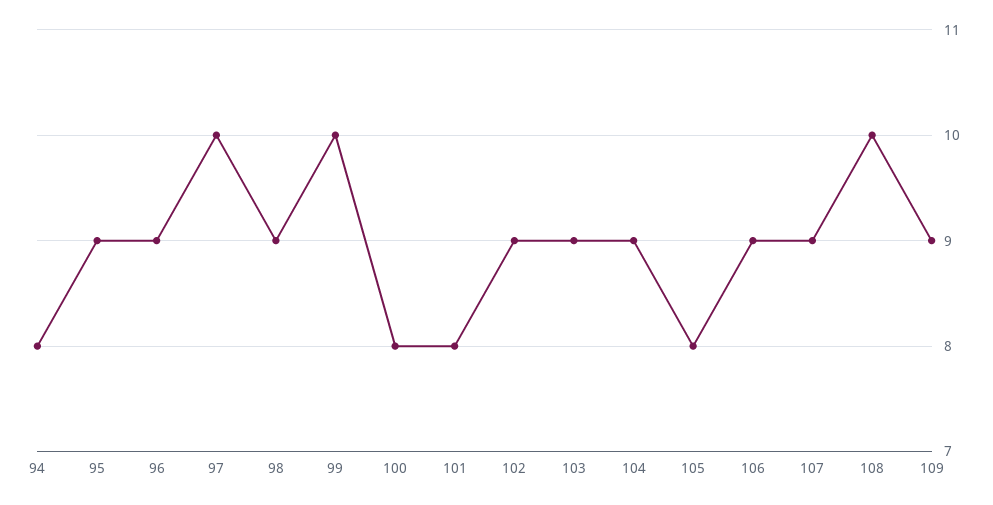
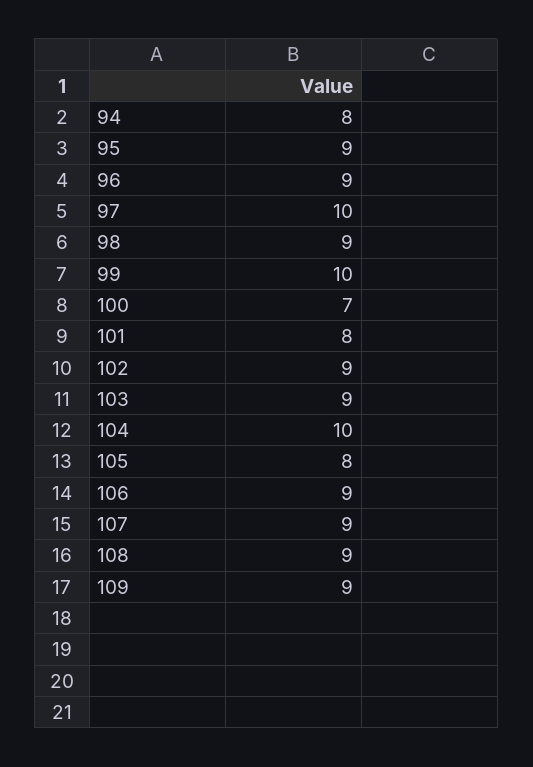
  {
    "94": 8,
    "95": 9,
    "96": 9,
    "97": 10,
    "98": 9,
    "99": 10,
-   "100": 8,
+   "100": 7,
    "101": 8,
    "102": 9,
    "103": 9,
-   "104": 9,
+   "104": 10,
    "105": 8,
    "106": 9,
    "107": 9,
-   "108": 10,
+   "108": 9,
    "109": 9
  }

